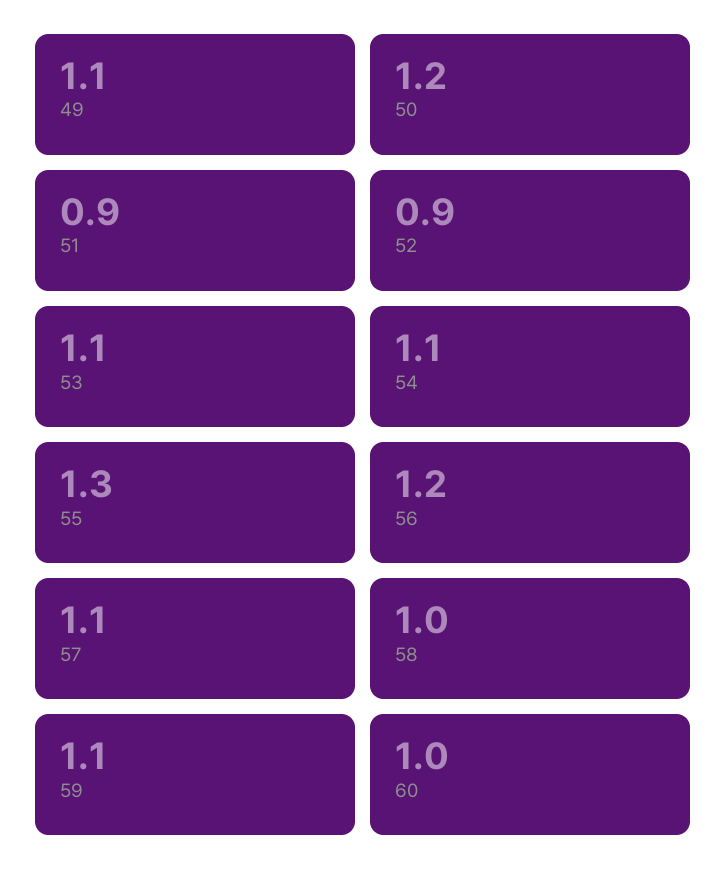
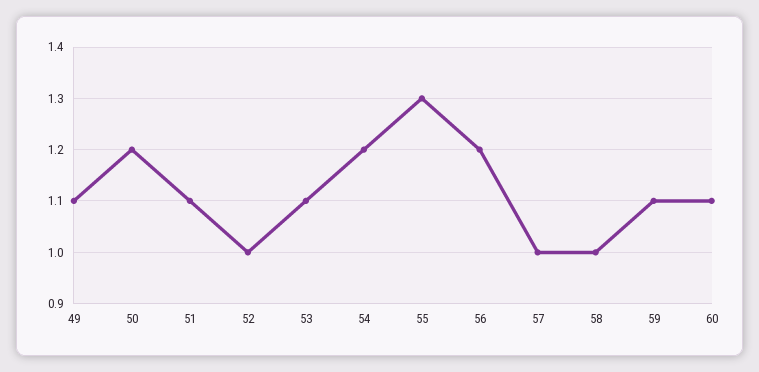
  {
    "49": 1.1,
    "50": 1.2,
-   "51": 0.9,
+   "51": 1.1,
-   "52": 0.9,
+   "52": 1,
    "53": 1.1,
-   "54": 1.1,
+   "54": 1.2,
    "55": 1.3,
    "56": 1.2,
-   "57": 1.1,
+   "57": 1,
    "58": 1,
    "59": 1.1,
-   "60": 1
+   "60": 1.1
  }

